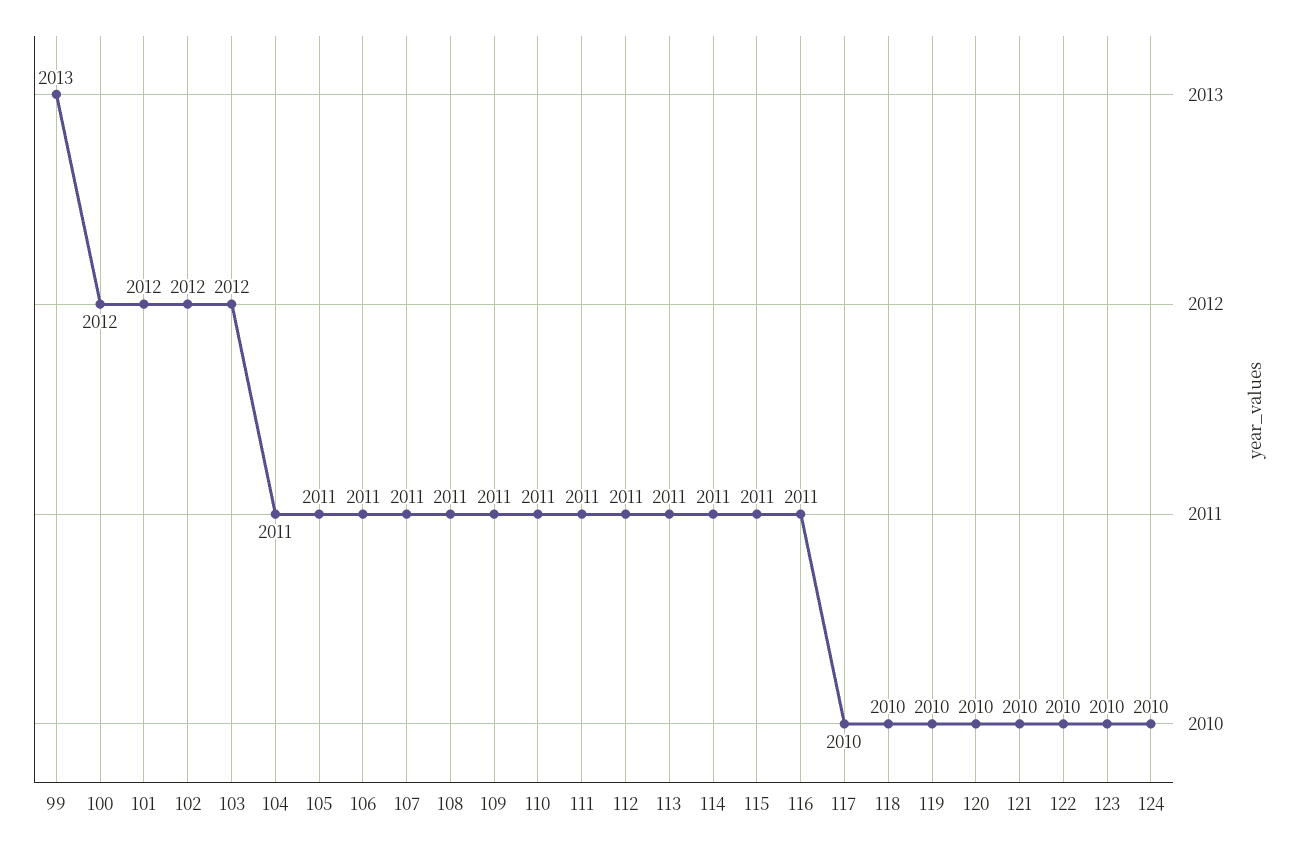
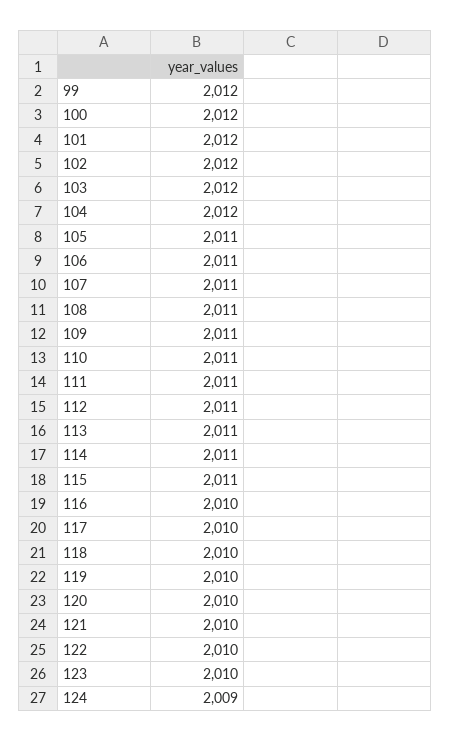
  {
-   "99": 2013,
+   "99": 2012,
    "100": 2012,
    "101": 2012,
    "102": 2012,
    "103": 2012,
-   "104": 2011,
+   "104": 2012,
    "105": 2011,
    "106": 2011,
    "107": 2011,
    "108": 2011,
    "109": 2011,
    "110": 2011,
    "111": 2011,
    "112": 2011,
    "113": 2011,
    "114": 2011,
    "115": 2011,
-   "116": 2011,
+   "116": 2010,
    "117": 2010,
    "118": 2010,
    "119": 2010,
    "120": 2010,
    "121": 2010,
    "122": 2010,
    "123": 2010,
-   "124": 2010
+   "124": 2009
  }

